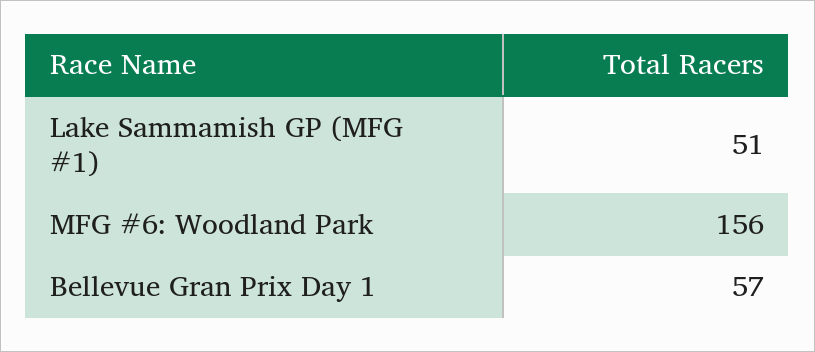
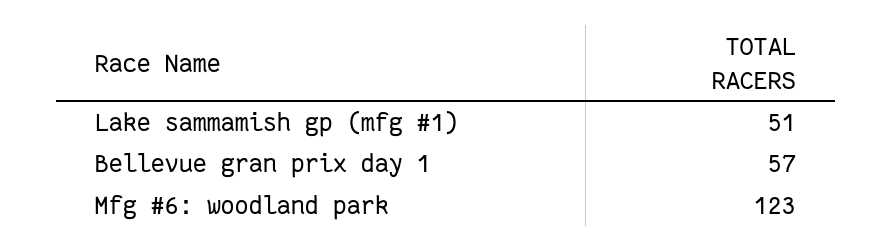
  {
    "Lake Sammamish GP (MFG #1)": 51,
-   "MFG #6: Woodland Park": 156,
+   "MFG #6: Woodland Park": 123,
    "Bellevue Gran Prix Day 1": 57
  }

